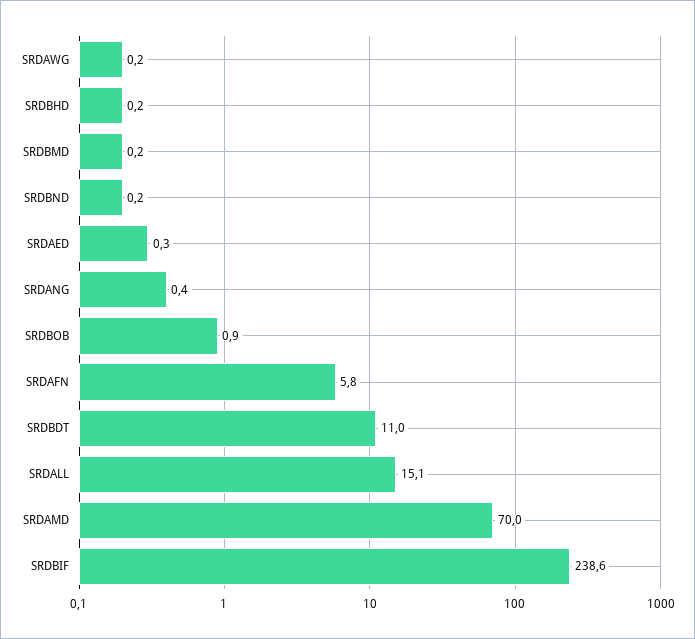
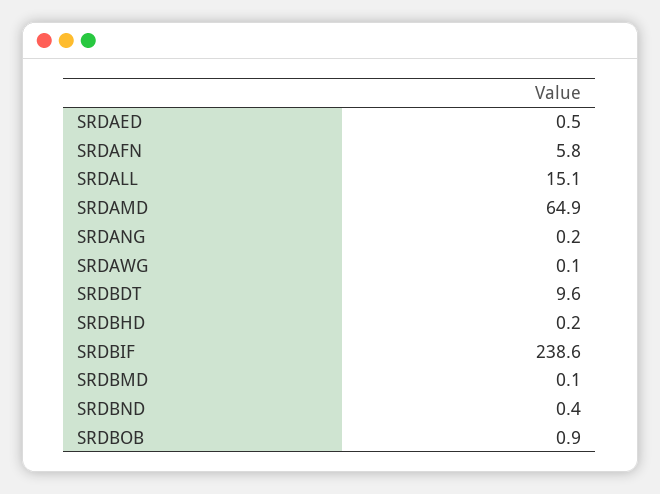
  {
-   "SRDAWG": 0.2,
+   "SRDAWG": 0.1,
    "SRDBHD": 0.2,
-   "SRDBMD": 0.2,
+   "SRDBMD": 0.1,
-   "SRDBND": 0.2,
+   "SRDBND": 0.4,
-   "SRDAED": 0.3,
+   "SRDAED": 0.5,
-   "SRDANG": 0.4,
+   "SRDANG": 0.2,
    "SRDBOB": 0.9,
    "SRDAFN": 5.8,
-   "SRDBDT": 11,
+   "SRDBDT": 9.6,
    "SRDALL": 15.1,
-   "SRDAMD": 70,
+   "SRDAMD": 64.9,
    "SRDBIF": 238.6
  }

